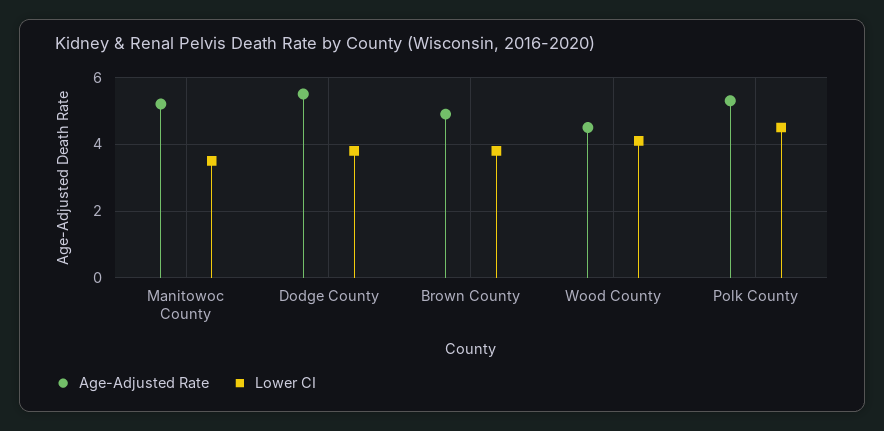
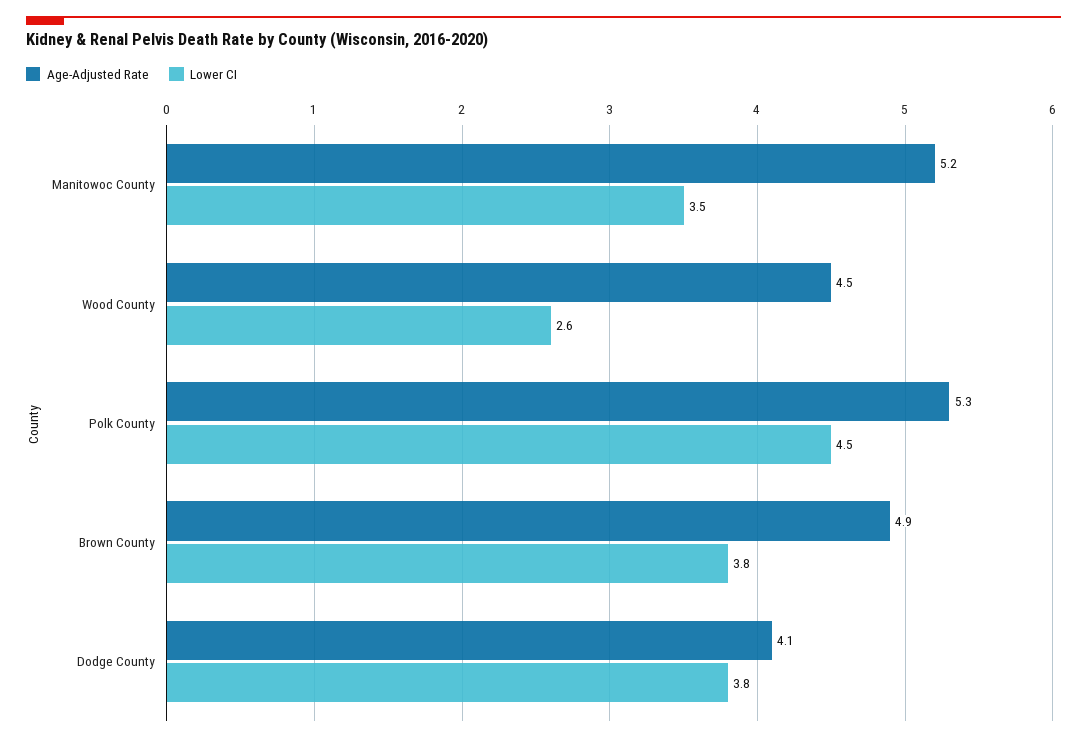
  {
    "Age-Adjusted Rate": {
      "Manitowoc County": 5.2,
-     "Dodge County": 5.5,
+     "Dodge County": 4.1,
      "Brown County": 4.9,
      "Wood County": 4.5,
      "Polk County": 5.3
    },
    "Lower CI": {
      "Manitowoc County": 3.5,
      "Dodge County": 3.8,
      "Brown County": 3.8,
-     "Wood County": 4,
+     "Wood County": 2.6,
      "Polk County": 4.5
    }
  }

